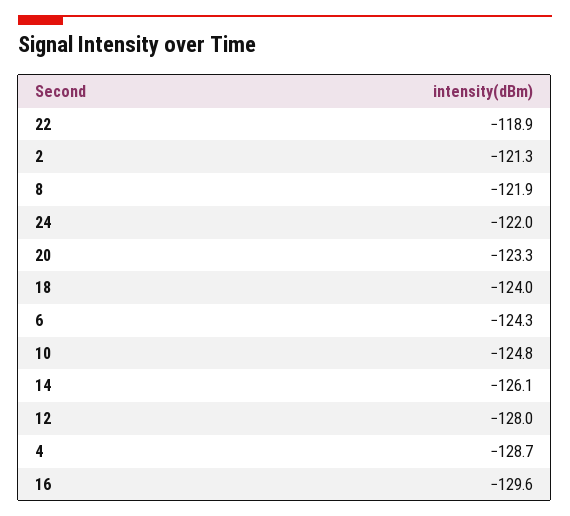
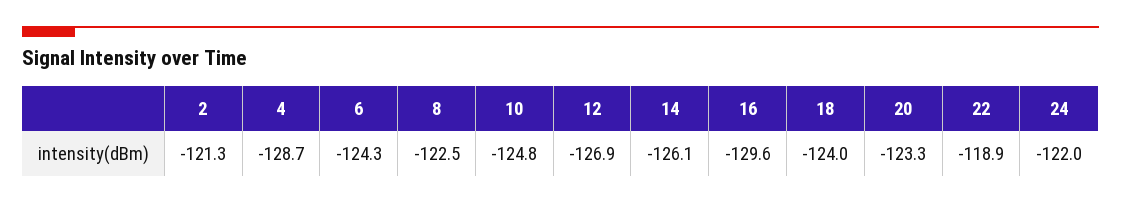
  {
    "22": -118.9,
    "2": -121.3,
-   "8": -121.9,
+   "8": -122.5,
    "24": -122,
    "20": -123.3,
    "18": -124,
    "6": -124.3,
    "10": -124.8,
    "14": -126.1,
-   "12": -128,
+   "12": -126.9,
    "4": -128.7,
    "16": -129.6
  }

